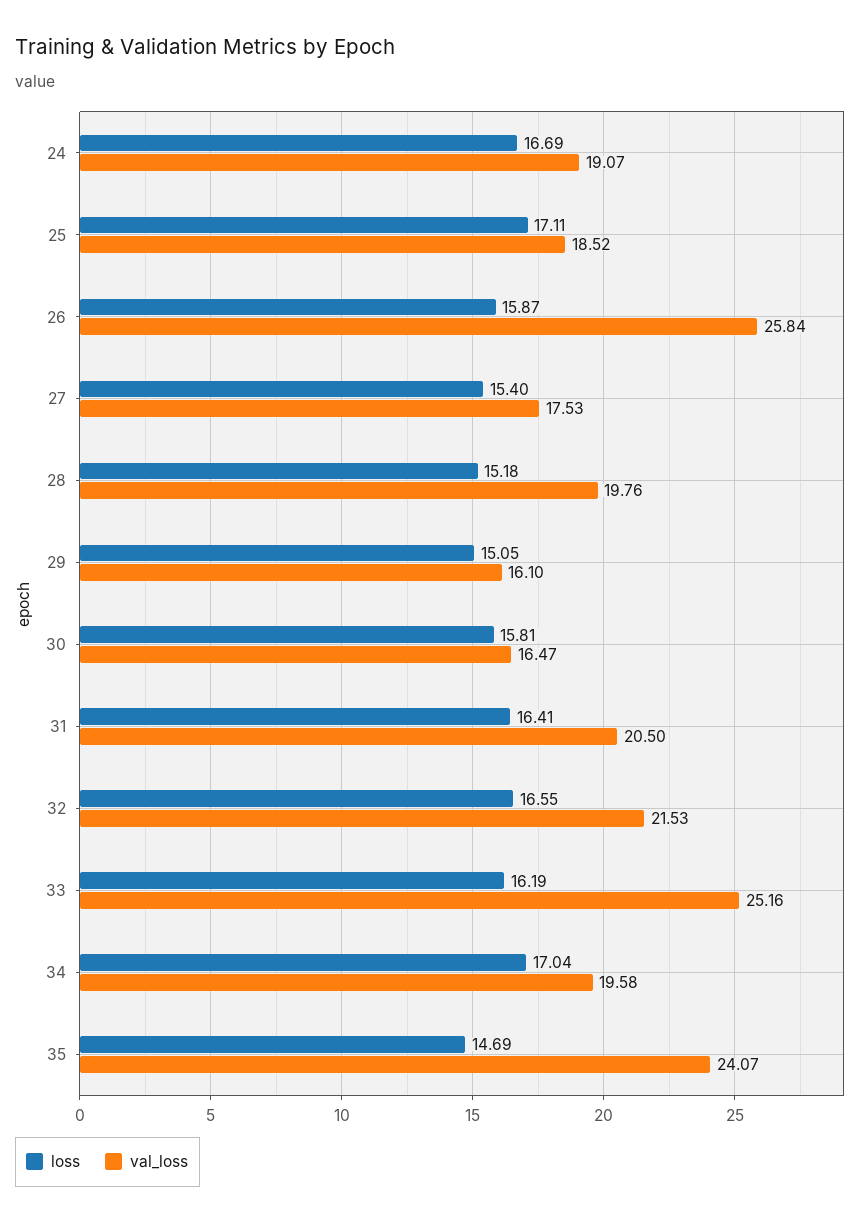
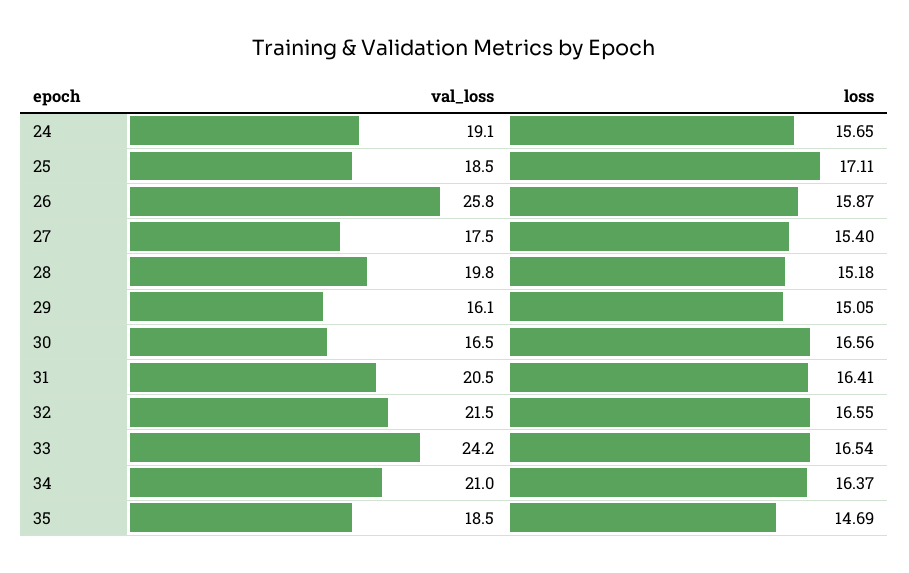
  {
    "loss": {
-     "24": 16.69,
+     "24": 15.65,
      "25": 17.11,
      "26": 15.87,
      "27": 15.4,
      "28": 15.18,
      "29": 15.05,
-     "30": 15.81,
+     "30": 16.56,
      "31": 16.41,
      "32": 16.55,
-     "33": 16.19,
+     "33": 16.54,
-     "34": 17.04,
+     "34": 16.37,
      "35": 14.69
    },
    "val_loss": {
      "24": 19.07,
      "25": 18.52,
      "26": 25.84,
      "27": 17.53,
      "28": 19.76,
      "29": 16.1,
      "30": 16.47,
      "31": 20.5,
      "32": 21.53,
-     "33": 25.16,
+     "33": 24.2,
-     "34": 19.58,
+     "34": 21,
-     "35": 24.07
+     "35": 18.5
    }
  }

